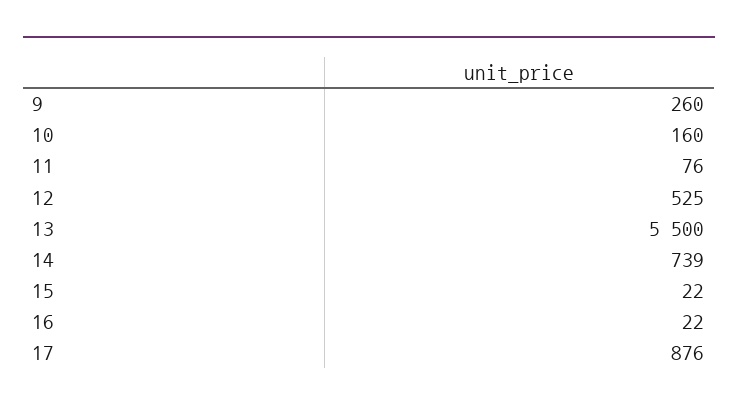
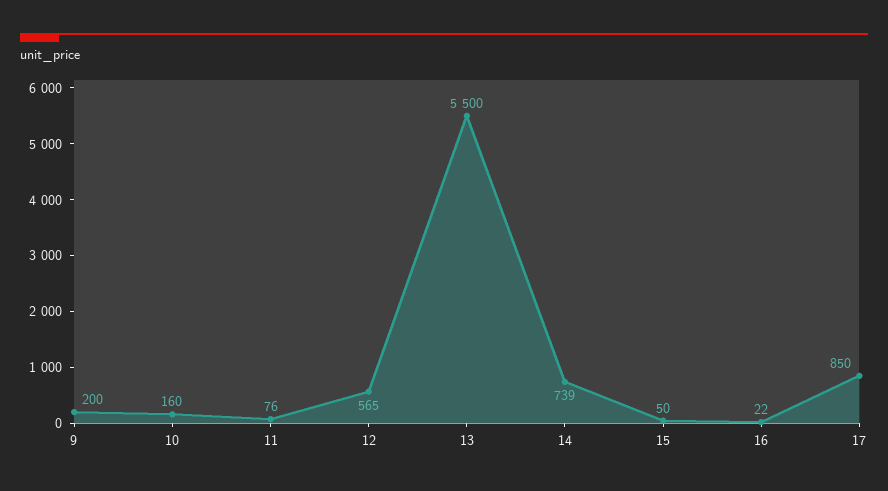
  {
-   "9": 260,
+   "9": 200,
    "10": 160,
    "11": 76,
-   "12": 525,
+   "12": 565,
    "13": 5500,
    "14": 739,
-   "15": 22,
+   "15": 50,
    "16": 22,
-   "17": 876
+   "17": 850
  }

